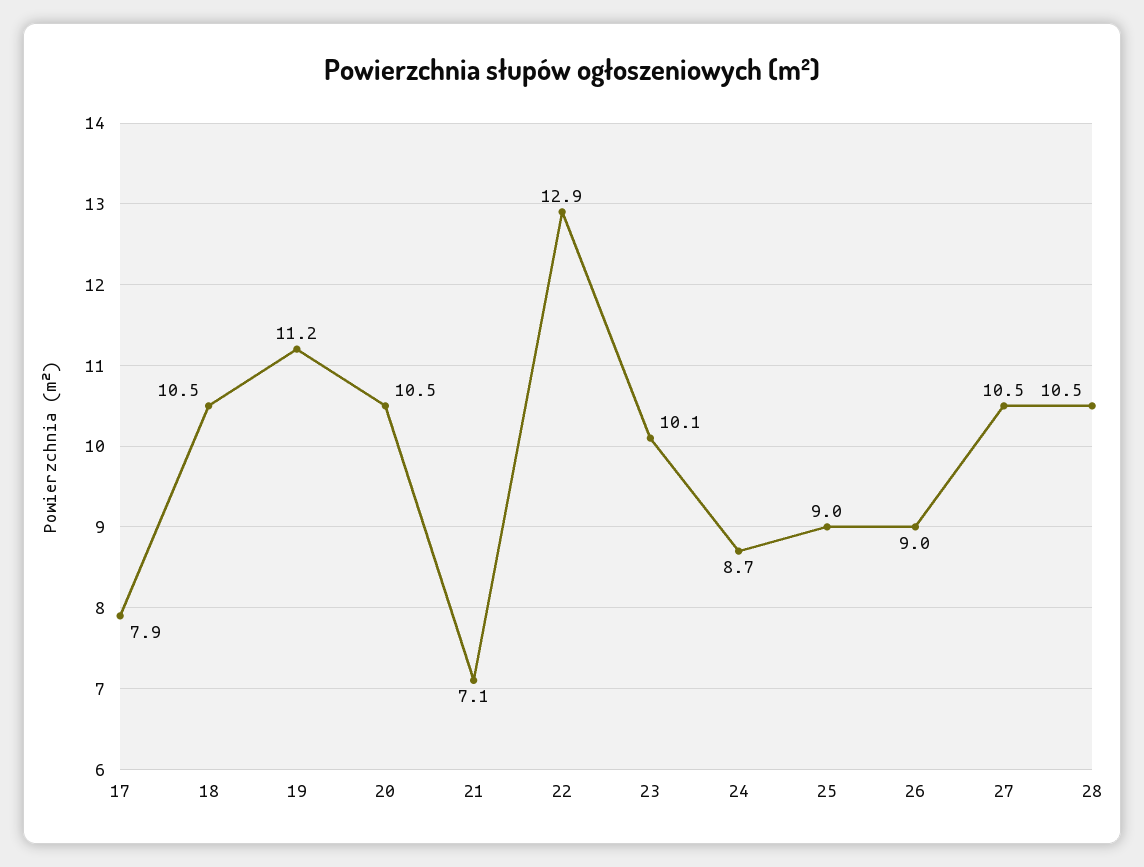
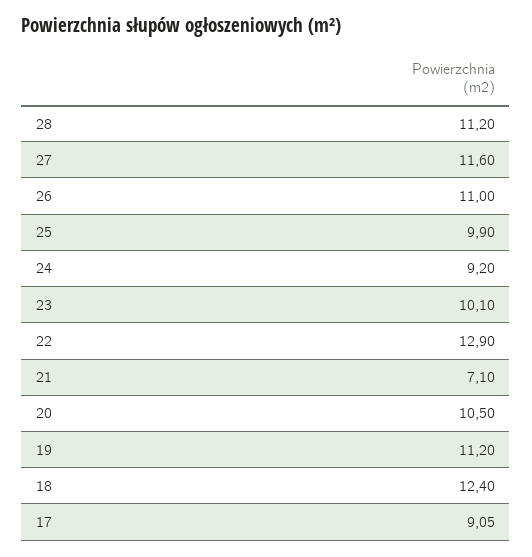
  {
-   "17": 7.9,
+   "17": 9.05,
-   "18": 10.5,
+   "18": 12.4,
    "19": 11.2,
    "20": 10.5,
    "21": 7.1,
    "22": 12.9,
    "23": 10.1,
-   "24": 8.7,
+   "24": 9.2,
-   "25": 9,
+   "25": 9.9,
-   "26": 9,
+   "26": 11,
-   "27": 10.5,
+   "27": 11.6,
-   "28": 10.5
+   "28": 11.2
  }

